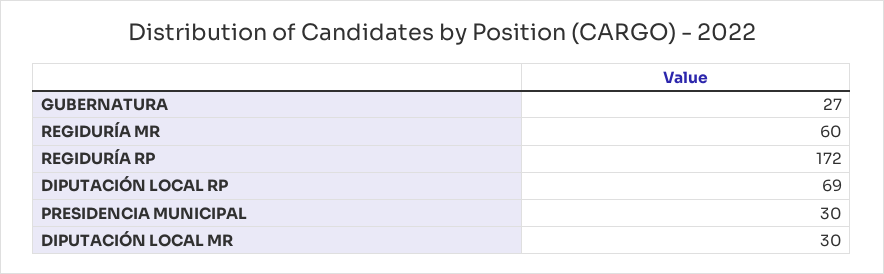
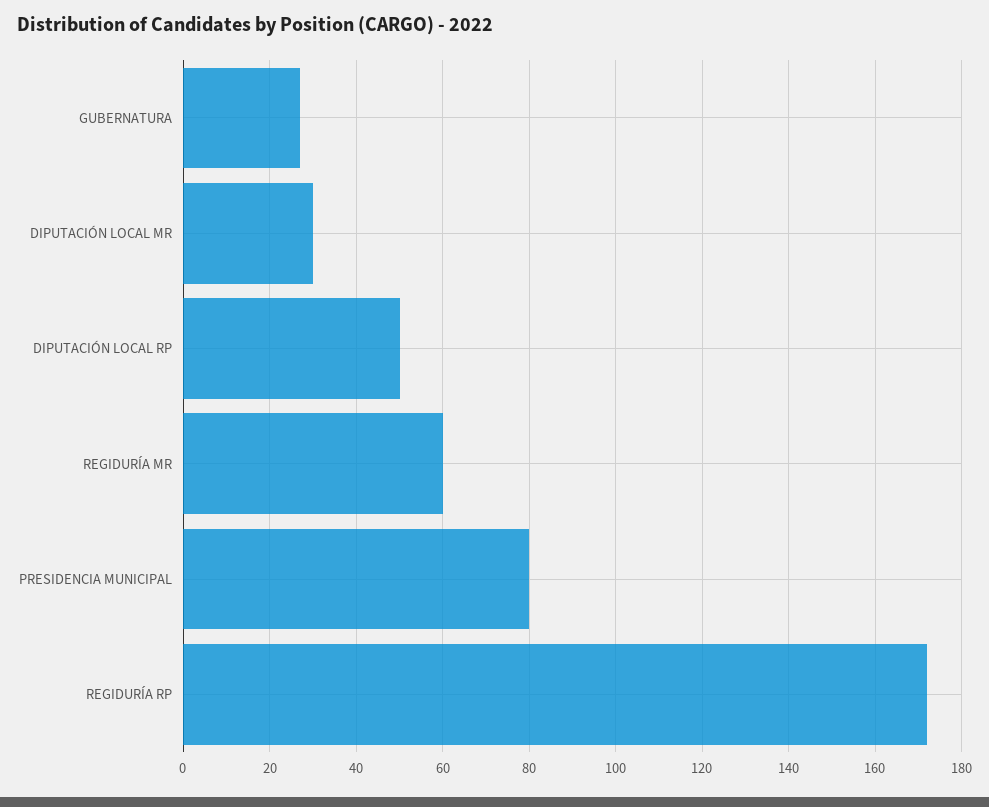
  {
    "GUBERNATURA": 27,
    "REGIDURÍA MR": 60,
    "REGIDURÍA RP": 172,
-   "DIPUTACIÓN LOCAL RP": 69,
+   "DIPUTACIÓN LOCAL RP": 50,
-   "PRESIDENCIA MUNICIPAL": 30,
+   "PRESIDENCIA MUNICIPAL": 80,
    "DIPUTACIÓN LOCAL MR": 30
  }

